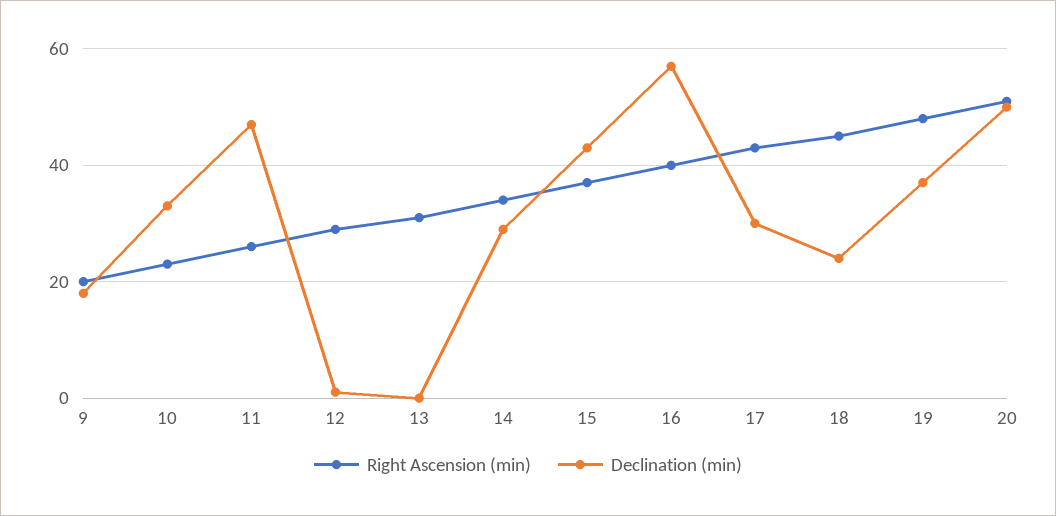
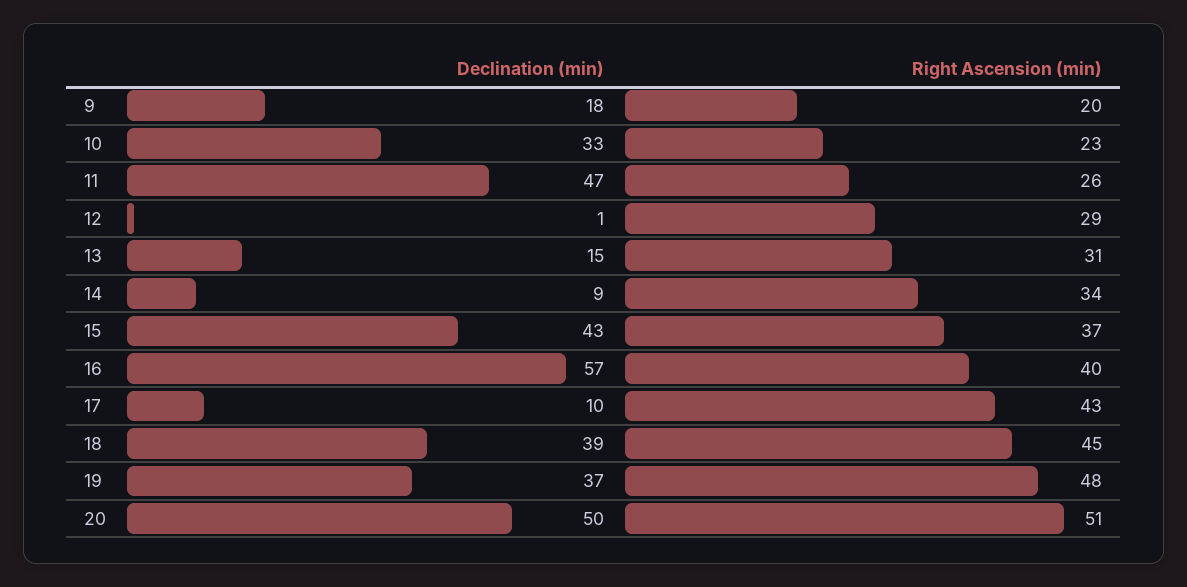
  {
    "Right Ascension (min)": {
      "9": 20,
      "10": 23,
      "11": 26,
      "12": 29,
      "13": 31,
      "14": 34,
      "15": 37,
      "16": 40,
      "17": 43,
      "18": 45,
      "19": 48,
      "20": 51
    },
    "Declination (min)": {
      "9": 18,
      "10": 33,
      "11": 47,
      "12": 1,
-     "13": 0,
+     "13": 15,
-     "14": 30,
+     "14": 9,
      "15": 43,
      "16": 57,
-     "17": 30,
+     "17": 10,
-     "18": 25,
+     "18": 39,
      "19": 37,
      "20": 50
    }
  }

